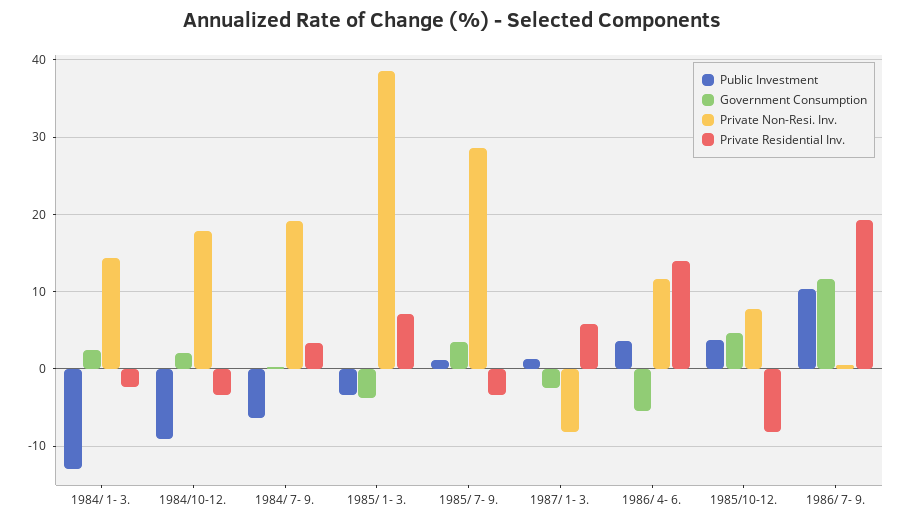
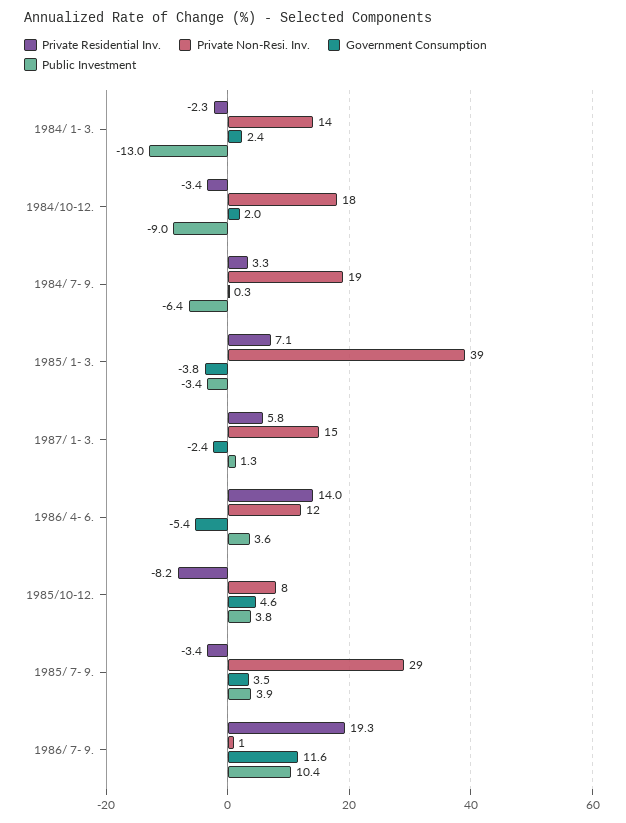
  {
    "Public Investment": {
      "1984/ 1- 3.": -13,
      "1984/10-12.": -9,
      "1984/ 7- 9.": -6.4,
      "1985/ 1- 3.": -3.4,
-     "1985/ 7- 9.": 1,
+     "1985/ 7- 9.": 3.9,
      "1987/ 1- 3.": 1.3,
      "1986/ 4- 6.": 3.6,
      "1985/10-12.": 3.8,
      "1986/ 7- 9.": 10.4
    },
    "Government Consumption": {
      "1984/ 1- 3.": 2.4,
      "1984/10-12.": 2,
      "1984/ 7- 9.": 0.3,
      "1985/ 1- 3.": -3.8,
      "1985/ 7- 9.": 3.5,
      "1987/ 1- 3.": -2.4,
      "1986/ 4- 6.": -5.4,
      "1985/10-12.": 4.6,
      "1986/ 7- 9.": 11.6
    },
    "Private Non-Resi. Inv.": {
      "1984/ 1- 3.": 14,
      "1984/10-12.": 18,
      "1984/ 7- 9.": 19,
      "1985/ 1- 3.": 39,
      "1985/ 7- 9.": 29,
-     "1987/ 1- 3.": -8,
+     "1987/ 1- 3.": 15,
      "1986/ 4- 6.": 12,
      "1985/10-12.": 8,
      "1986/ 7- 9.": 1
    },
    "Private Residential Inv.": {
      "1984/ 1- 3.": -2.3,
      "1984/10-12.": -3.4,
      "1984/ 7- 9.": 3.3,
      "1985/ 1- 3.": 7.1,
      "1985/ 7- 9.": -3.4,
      "1987/ 1- 3.": 5.8,
      "1986/ 4- 6.": 14,
      "1985/10-12.": -8.2,
      "1986/ 7- 9.": 19.3
    }
  }

